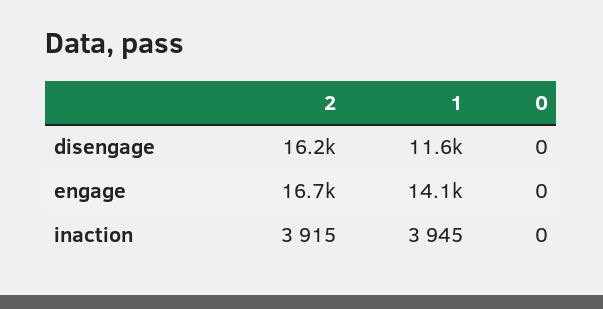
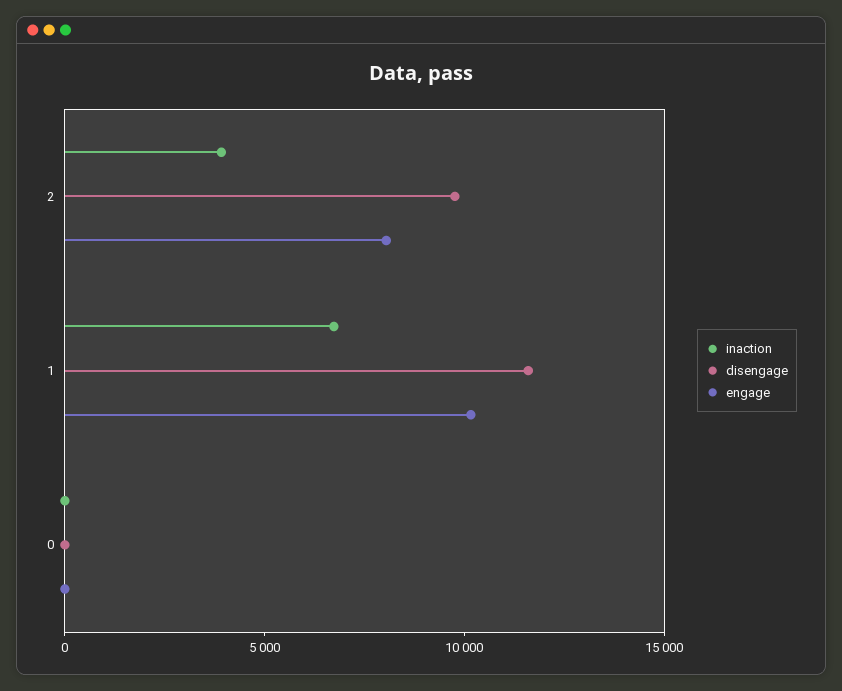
  {
    "disengage": {
-     "2": 16200,
+     "2": 10000,
      "1": 11600,
      "0": 0
    },
    "engage": {
-     "2": 16700,
+     "2": 8000,
-     "1": 14100,
+     "1": 10000,
      "0": 0
    },
    "inaction": {
      "2": 3915,
-     "1": 3945,
+     "1": 7000,
      "0": 0
    }
  }

